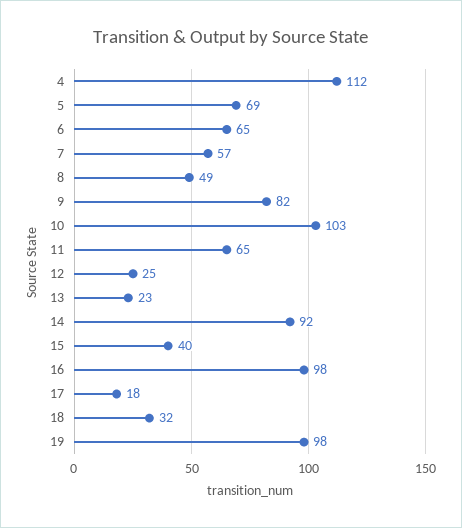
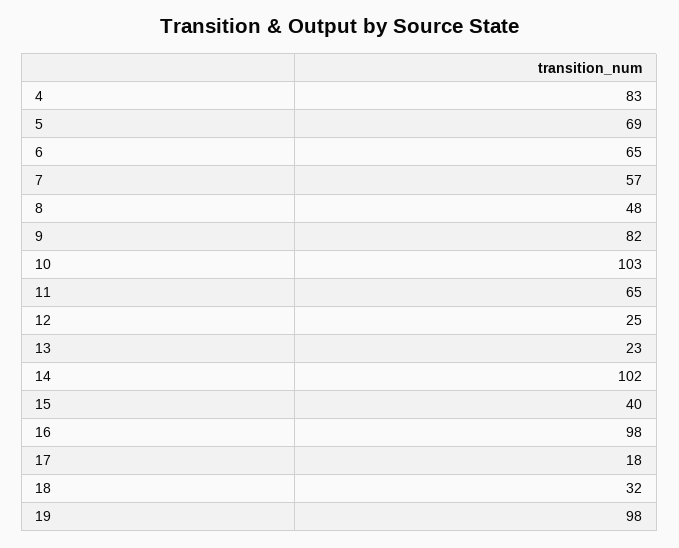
  {
-   "4": 112,
+   "4": 83,
    "5": 69,
    "6": 65,
    "7": 57,
-   "8": 49,
+   "8": 48,
    "9": 82,
    "10": 103,
    "11": 65,
    "12": 25,
    "13": 23,
-   "14": 92,
+   "14": 102,
    "15": 40,
    "16": 98,
    "17": 18,
    "18": 32,
    "19": 98
  }

